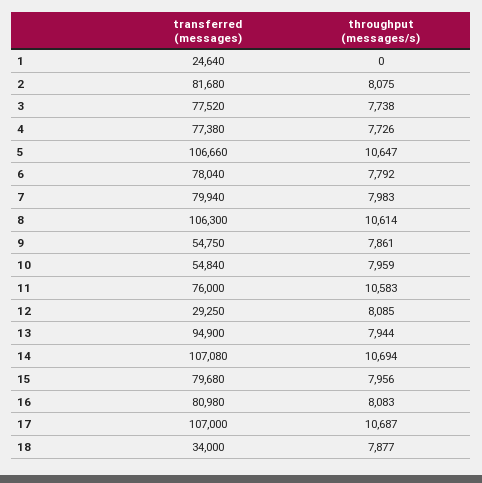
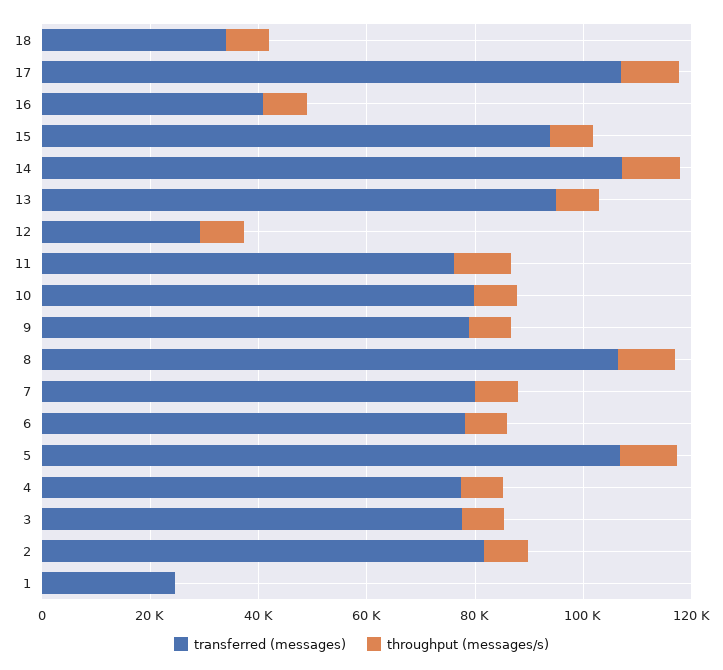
  {
    "transferred (messages)": {
      "1": 24640,
      "2": 81680,
      "3": 77520,
      "4": 77380,
      "5": 106660,
      "6": 78040,
      "7": 79940,
      "8": 106300,
-     "9": 54750,
+     "9": 80000,
-     "10": 54840,
+     "10": 80000,
      "11": 76000,
      "12": 29250,
      "13": 94900,
      "14": 107080,
-     "15": 79680,
+     "15": 95000,
-     "16": 80980,
+     "16": 40000,
      "17": 107000,
      "18": 34000
    },
    "throughput (messages/s)": {
      "1": 0,
      "2": 8075,
      "3": 7738,
      "4": 7726,
      "5": 10647,
      "6": 7792,
      "7": 7983,
      "8": 10614,
      "9": 7861,
      "10": 7959,
      "11": 10583,
      "12": 8085,
      "13": 7944,
      "14": 10694,
      "15": 7956,
      "16": 8083,
      "17": 10687,
      "18": 7877
    }
  }

